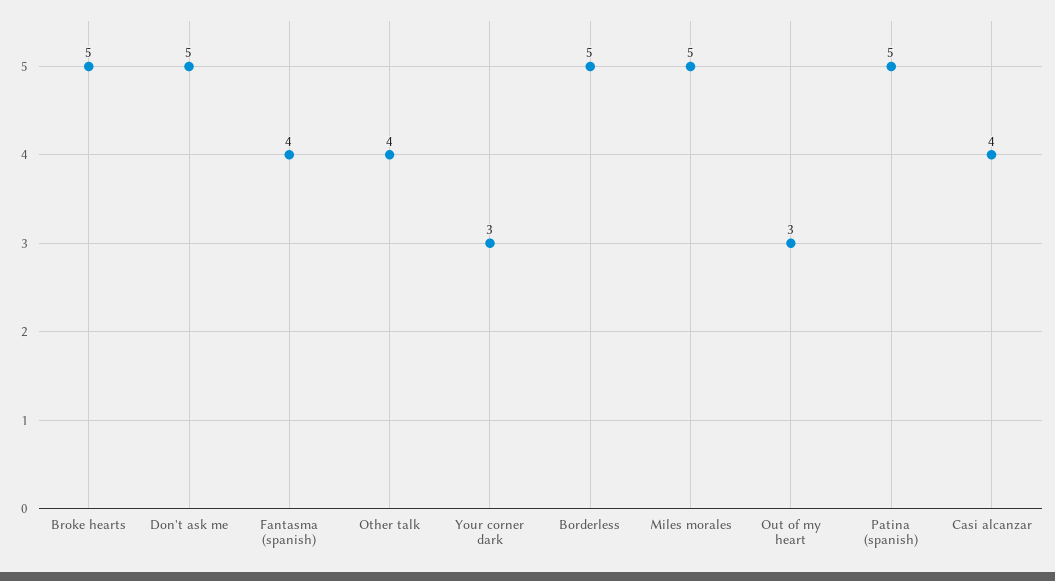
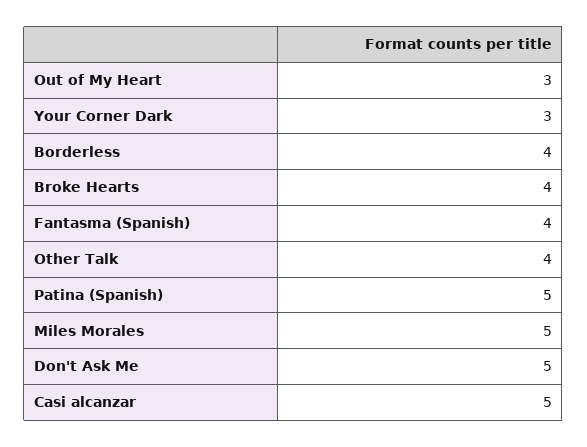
  {
-   "Broke hearts": 5,
+   "Broke hearts": 4,
    "Don't ask me": 5,
    "Fantasma (spanish)": 4,
    "Other talk": 4,
    "Your corner dark": 3,
-   "Borderless": 5,
+   "Borderless": 4,
    "Miles morales": 5,
    "Out of my heart": 3,
    "Patina (spanish)": 5,
-   "Casi alcanzar": 4
+   "Casi alcanzar": 5
  }

